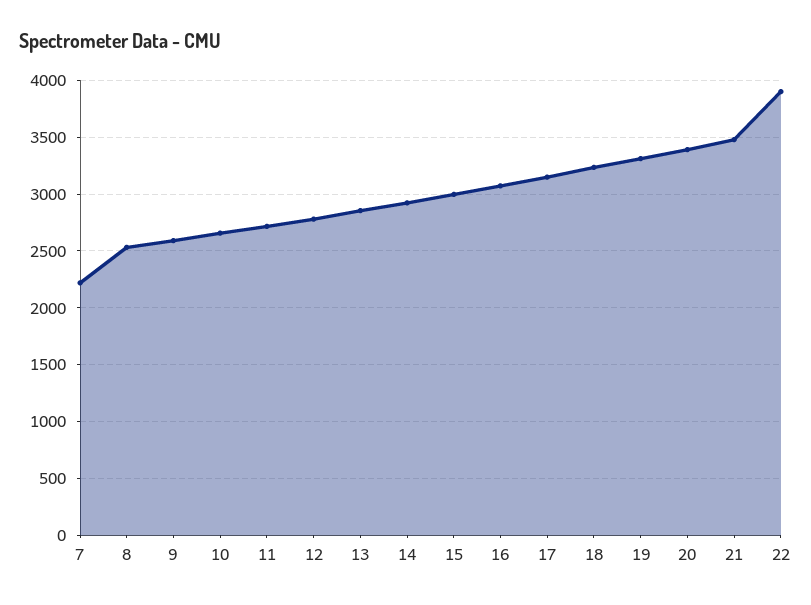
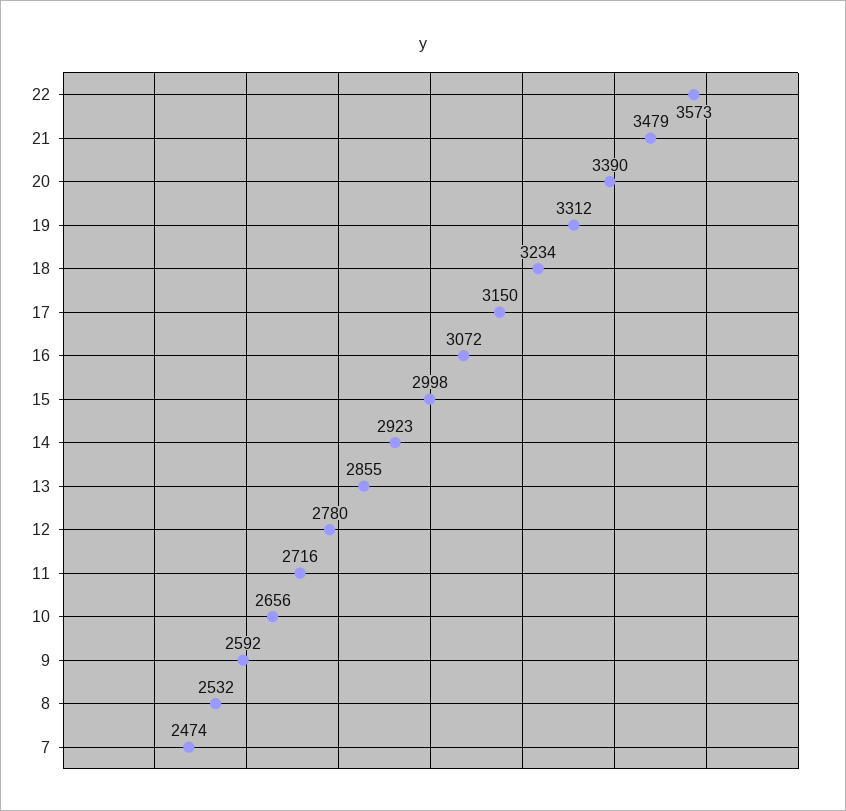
  {
-   "7": 2200,
+   "7": 2474,
    "8": 2532,
    "9": 2592,
    "10": 2656,
    "11": 2716,
    "12": 2780,
    "13": 2855,
    "14": 2923,
    "15": 2998,
    "16": 3072,
    "17": 3150,
    "18": 3234,
    "19": 3312,
    "20": 3390,
    "21": 3479,
-   "22": 3900
+   "22": 3573
  }

